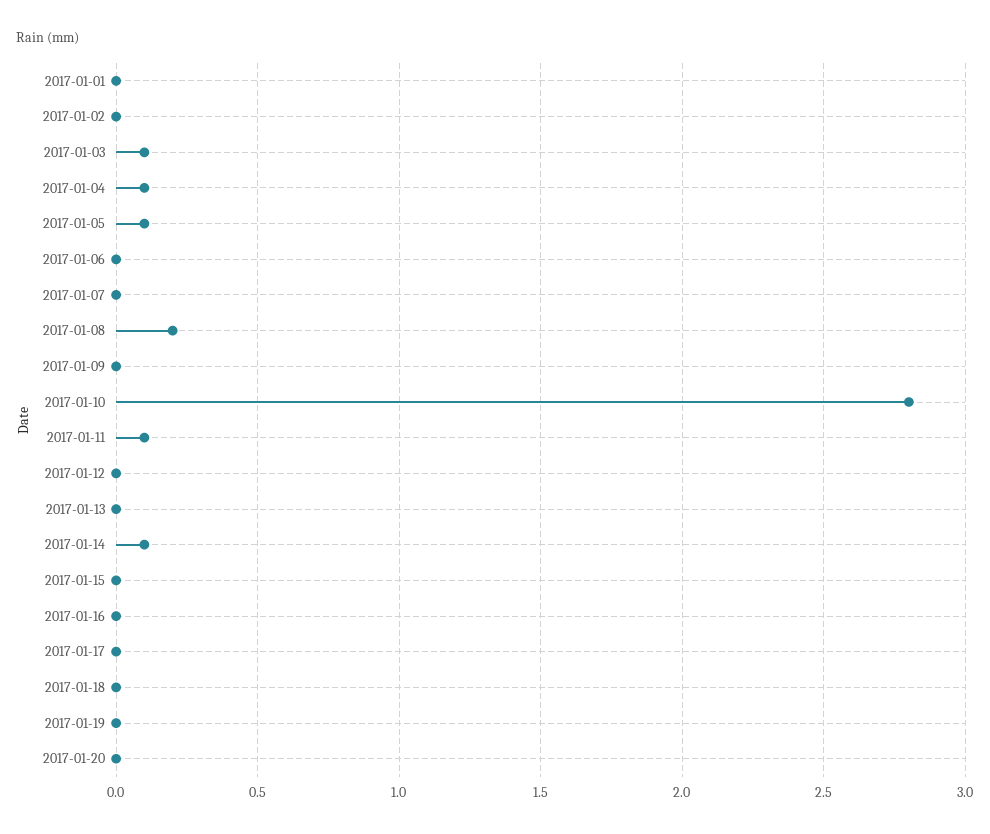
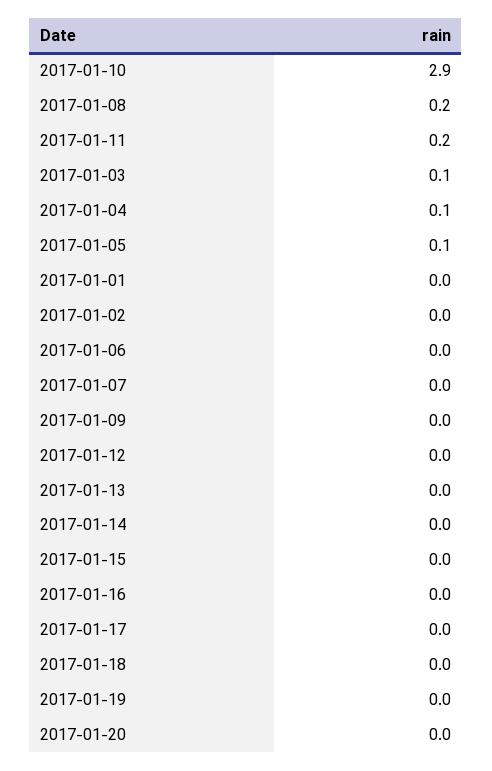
  {
    "2017-01-01": 0,
    "2017-01-02": 0,
    "2017-01-03": 0.1,
    "2017-01-04": 0.1,
    "2017-01-05": 0.1,
    "2017-01-06": 0,
    "2017-01-07": 0,
    "2017-01-08": 0.2,
    "2017-01-09": 0,
-   "2017-01-10": 2.8,
+   "2017-01-10": 2.9,
-   "2017-01-11": 0.1,
+   "2017-01-11": 0.2,
    "2017-01-12": 0,
    "2017-01-13": 0,
-   "2017-01-14": 0.1,
+   "2017-01-14": 0,
    "2017-01-15": 0,
    "2017-01-16": 0,
    "2017-01-17": 0,
    "2017-01-18": 0,
    "2017-01-19": 0,
    "2017-01-20": 0
  }

